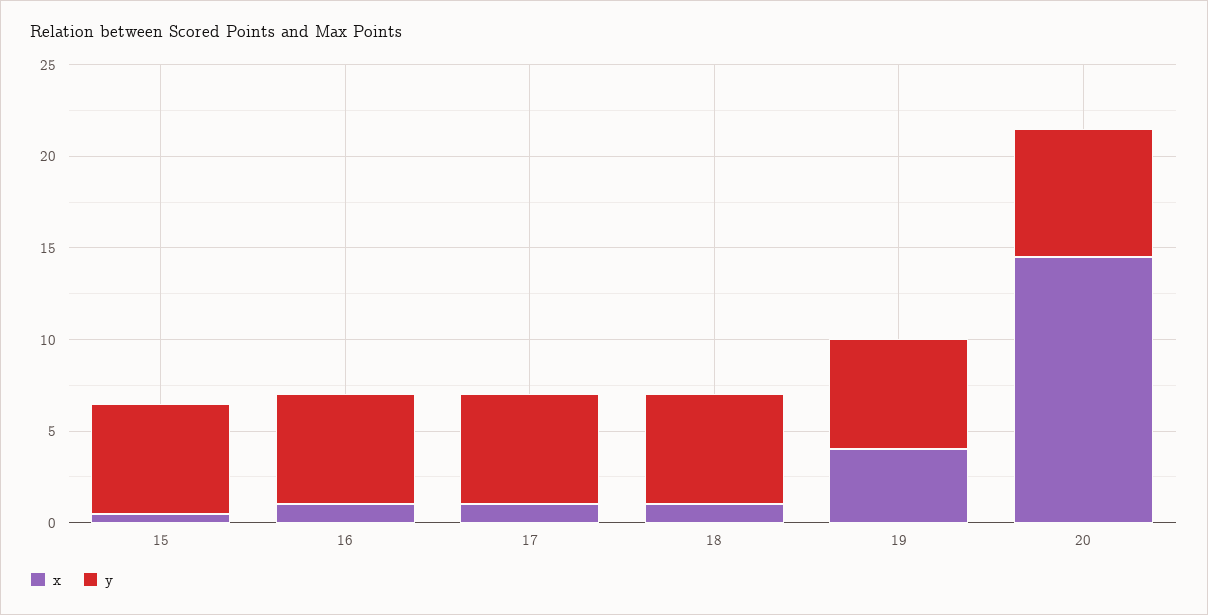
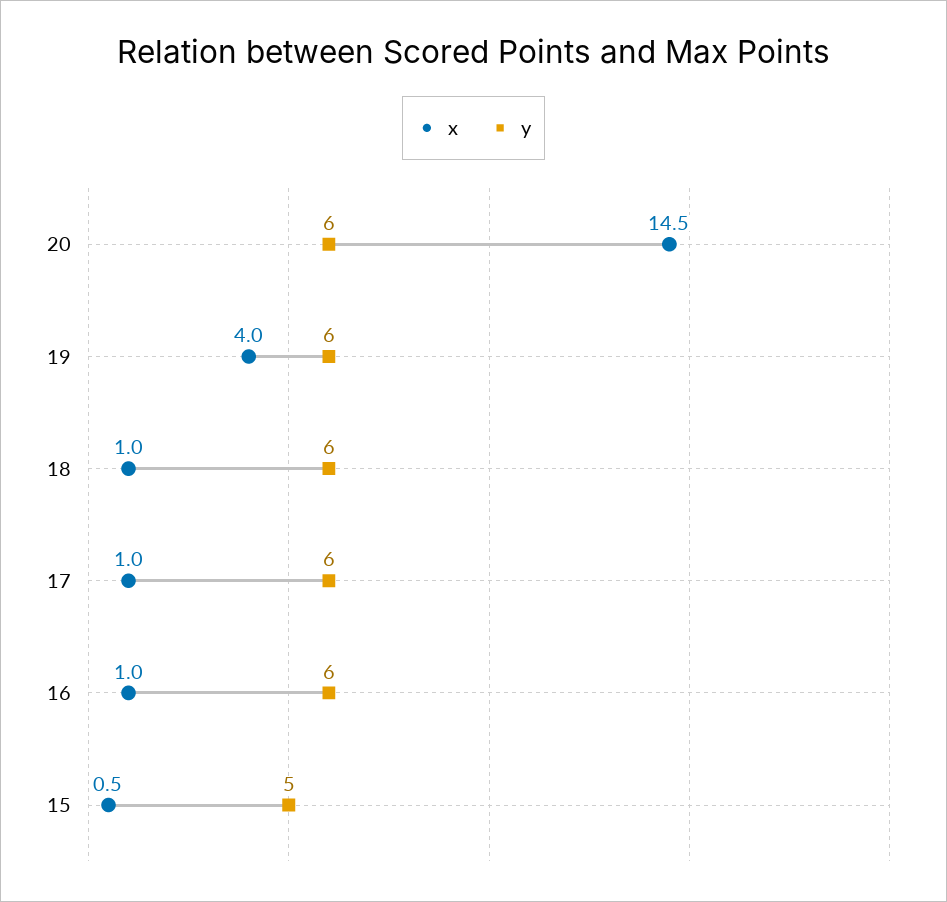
  {
    "x": {
      "15": 0.5,
      "16": 1,
      "17": 1,
      "18": 1,
      "19": 4,
      "20": 14.5
    },
    "y": {
-     "15": 6,
+     "15": 5,
      "16": 6,
      "17": 6,
      "18": 6,
      "19": 6,
-     "20": 7
+     "20": 6
    }
  }

